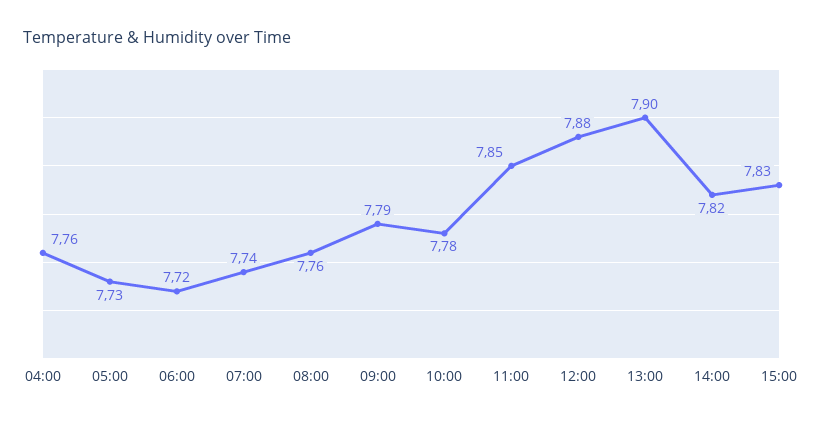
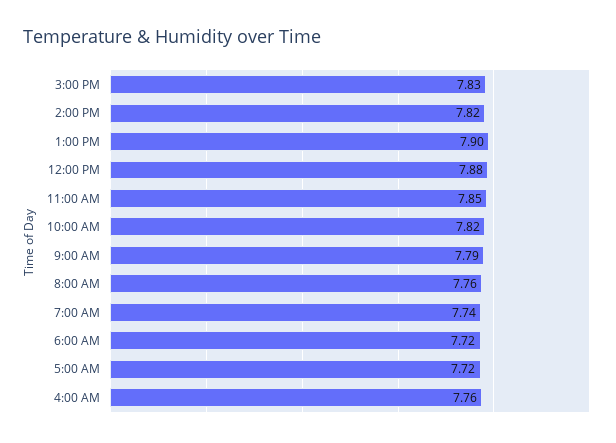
  {
    "04:00": 7.76,
-   "05:00": 7.73,
+   "05:00": 7.72,
    "06:00": 7.72,
    "07:00": 7.74,
    "08:00": 7.76,
    "09:00": 7.79,
-   "10:00": 7.78,
+   "10:00": 7.82,
    "11:00": 7.85,
    "12:00": 7.88,
    "13:00": 7.9,
    "14:00": 7.82,
    "15:00": 7.83
  }

